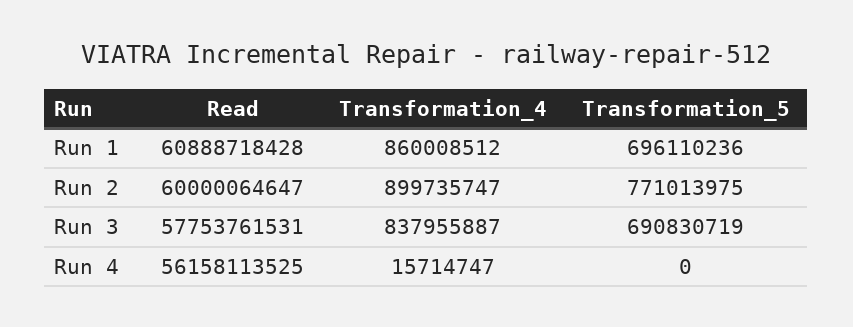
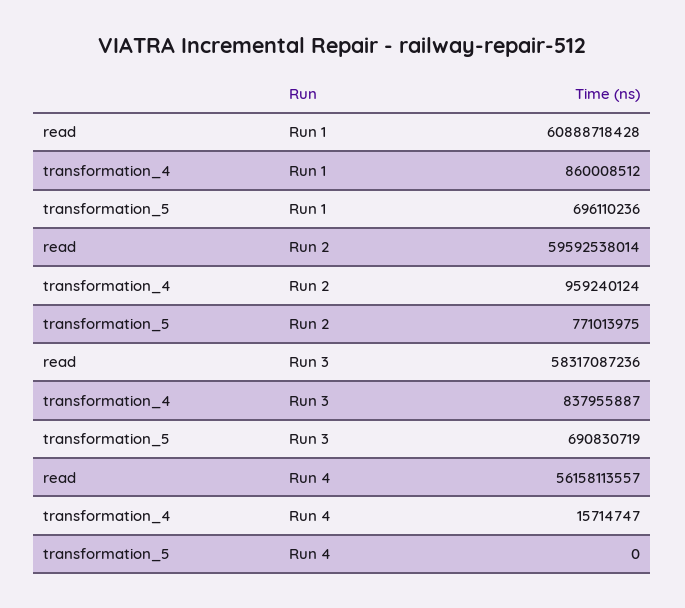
  {
    "Read": {
      "Run 1": 60888718428,
-     "Run 2": 60000064647,
+     "Run 2": 59592538014,
-     "Run 3": 57753761531,
+     "Run 3": 58317087236,
-     "Run 4": 56158113525
+     "Run 4": 56158113557
    },
    "Transformation_4": {
      "Run 1": 860008512,
-     "Run 2": 899735747,
+     "Run 2": 959240124,
      "Run 3": 837955887,
      "Run 4": 15714747
    },
    "Transformation_5": {
      "Run 1": 696110236,
      "Run 2": 771013975,
      "Run 3": 690830719,
      "Run 4": 0
    }
  }

